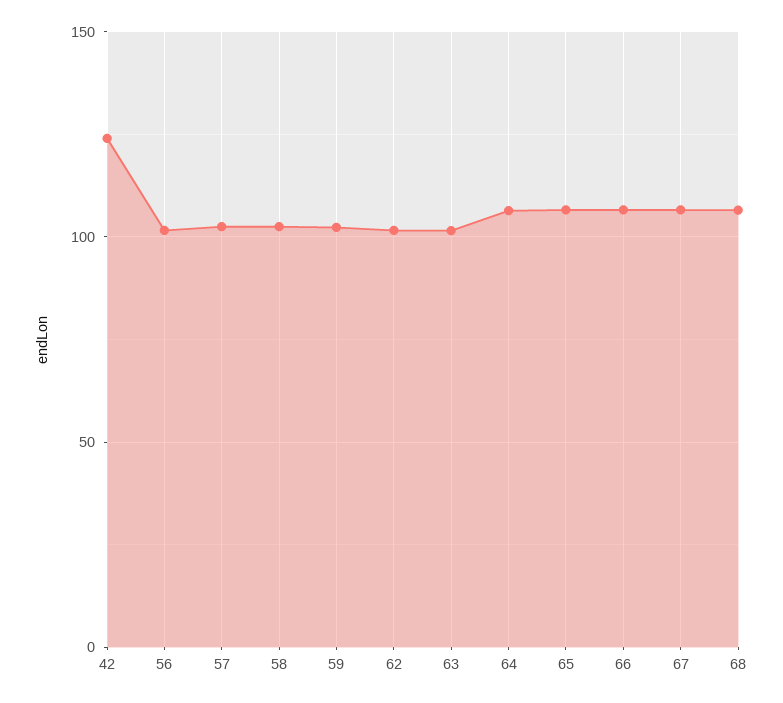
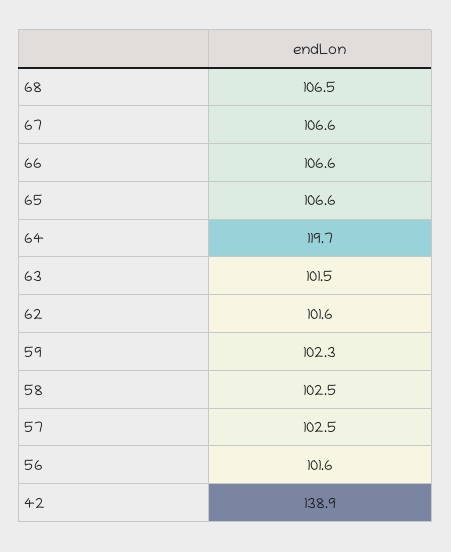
  {
-   "42": 125,
+   "42": 138.9,
    "56": 101.6,
    "57": 102.5,
    "58": 102.5,
    "59": 102.3,
    "62": 101.6,
    "63": 101.5,
-   "64": 105,
+   "64": 119.7,
    "65": 106.6,
    "66": 106.6,
    "67": 106.6,
    "68": 106.5
  }

